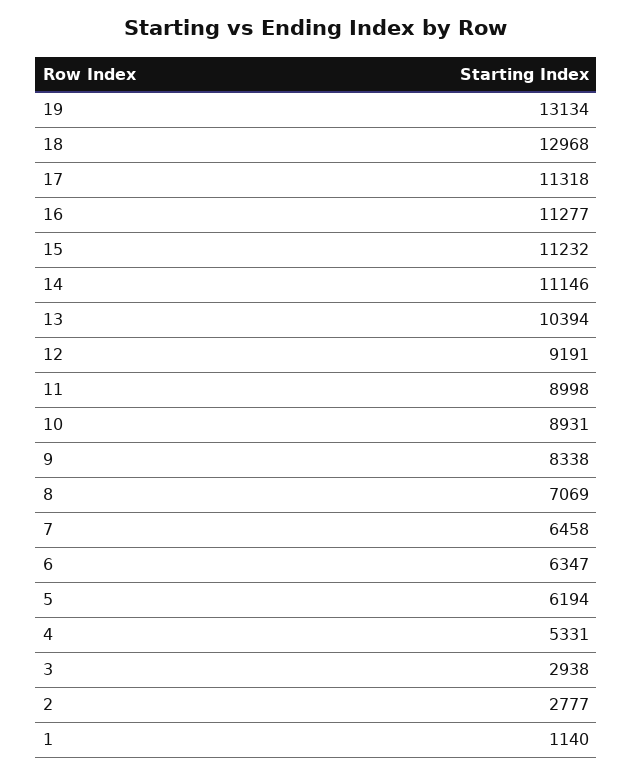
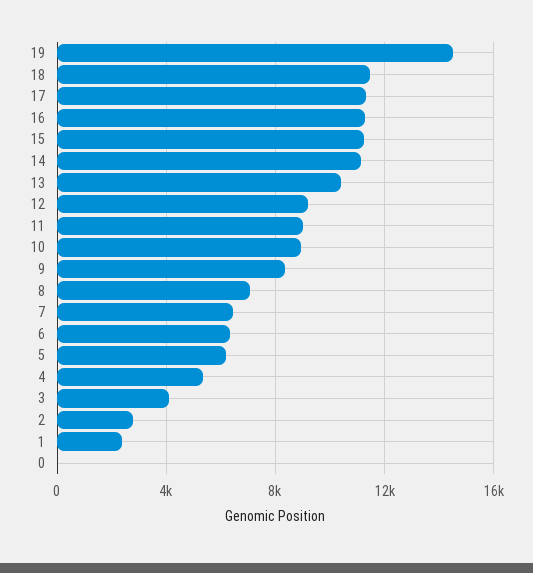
  {
-   "19": 13134,
+   "19": 14500,
-   "18": 12968,
+   "18": 11500,
    "17": 11318,
    "16": 11277,
    "15": 11232,
    "14": 11146,
    "13": 10394,
    "12": 9191,
    "11": 8998,
    "10": 8931,
    "9": 8338,
    "8": 7069,
    "7": 6458,
    "6": 6347,
    "5": 6194,
    "4": 5331,
-   "3": 2938,
+   "3": 4000,
    "2": 2777,
-   "1": 1140
+   "1": 2500,
+   "0": 0
  }

